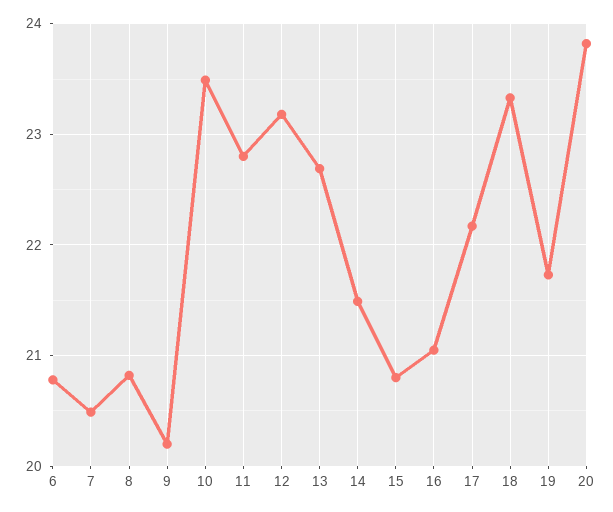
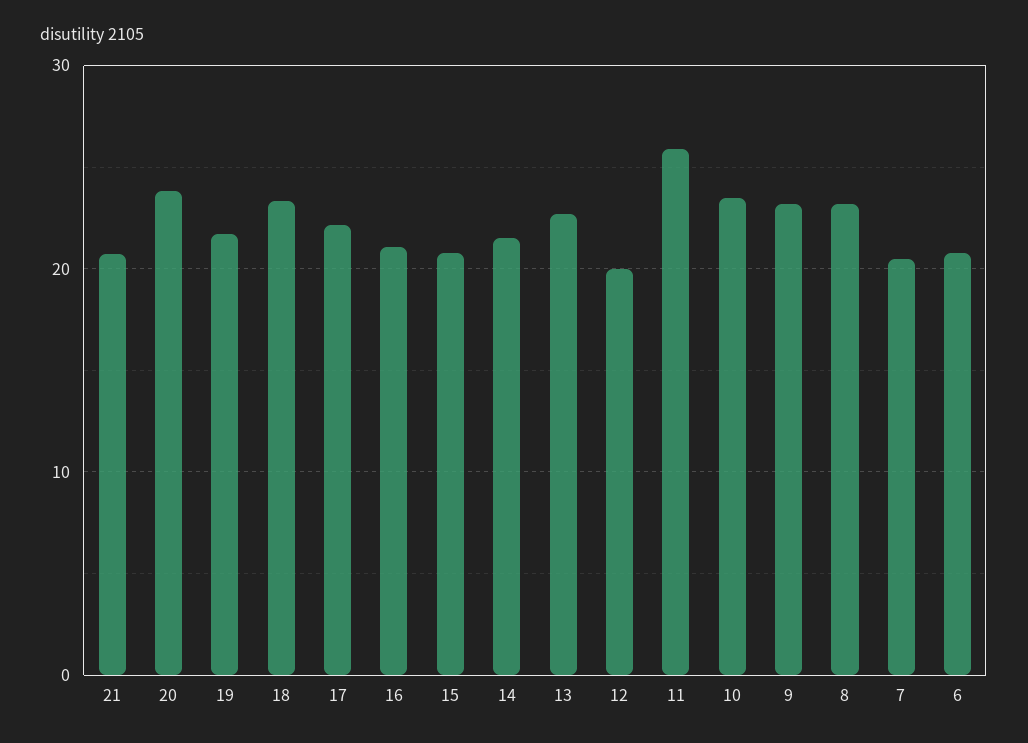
  {
    "6": 20.8,
    "7": 20.5,
-   "8": 20.8,
+   "8": 23,
-   "9": 20.2,
+   "9": 23,
    "10": 23.5,
-   "11": 22.8,
+   "11": 26,
-   "12": 23.2,
+   "12": 20,
    "13": 22.7,
    "14": 21.5,
    "15": 20.8,
    "16": 21.1,
    "17": 22.2,
    "18": 23.3,
    "19": 21.7,
-   "20": 23.8
+   "20": 23.8,
+   "21": 21
  }

